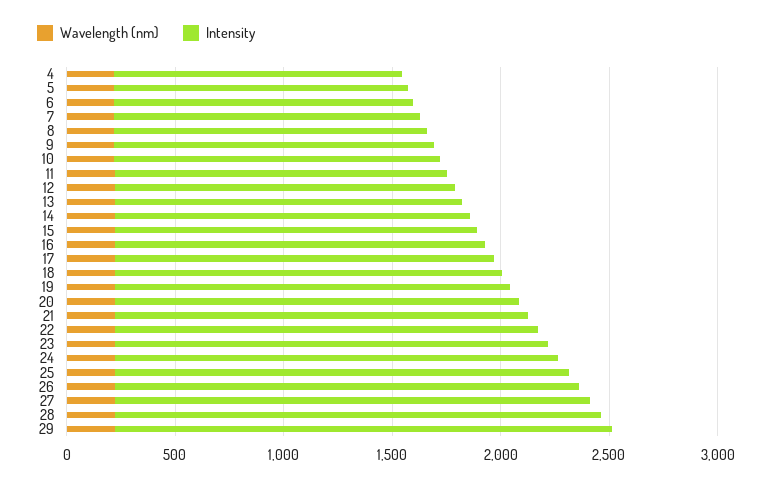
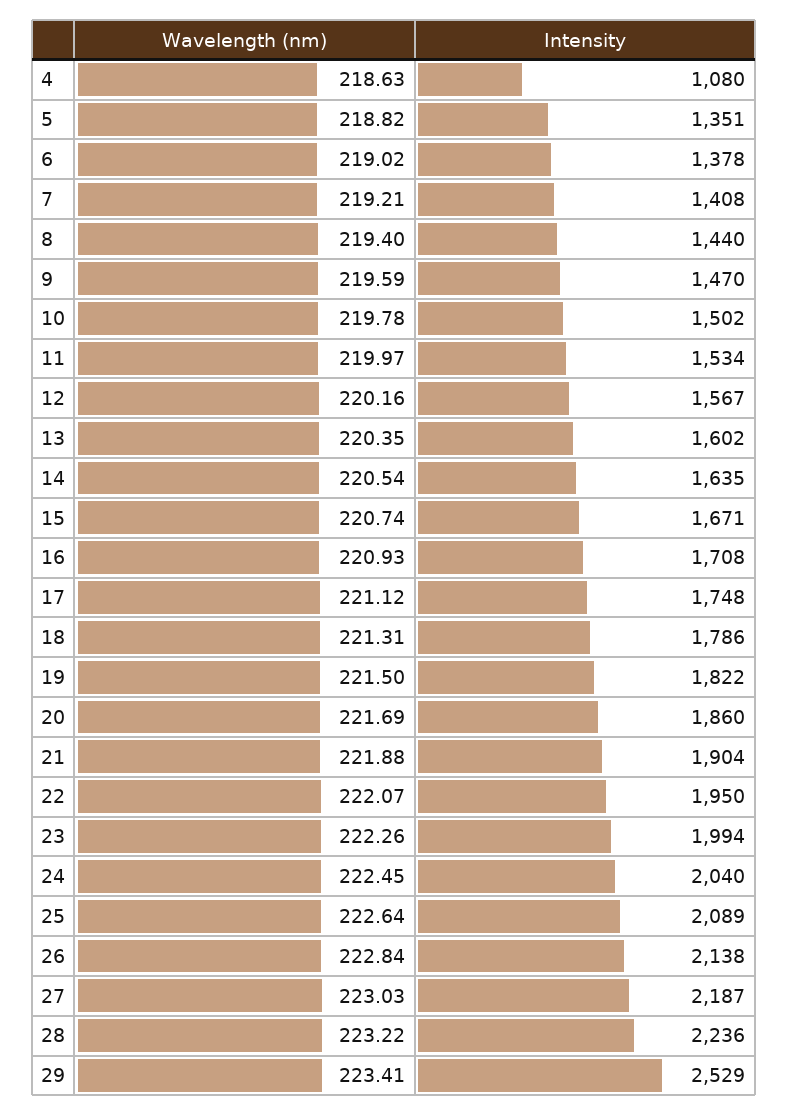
  {
    "Wavelength (nm)": {
      "4": 218.63,
      "5": 218.82,
      "6": 219.02,
      "7": 219.21,
      "8": 219.4,
      "9": 219.59,
      "10": 219.78,
      "11": 219.97,
      "12": 220.16,
      "13": 220.35,
      "14": 220.54,
      "15": 220.74,
      "16": 220.93,
      "17": 221.12,
      "18": 221.31,
      "19": 221.5,
      "20": 221.69,
      "21": 221.88,
      "22": 222.07,
      "23": 222.26,
      "24": 222.45,
      "25": 222.64,
      "26": 222.84,
      "27": 223.03,
      "28": 223.22,
      "29": 223.41
    },
    "Intensity": {
-     "4": 1300,
+     "4": 1080,
      "5": 1351,
      "6": 1378,
      "7": 1408,
      "8": 1440,
      "9": 1470,
      "10": 1502,
      "11": 1534,
      "12": 1567,
      "13": 1602,
      "14": 1635,
      "15": 1671,
      "16": 1708,
      "17": 1748,
      "18": 1786,
      "19": 1822,
      "20": 1860,
      "21": 1904,
      "22": 1950,
      "23": 1994,
      "24": 2040,
      "25": 2089,
      "26": 2138,
      "27": 2187,
      "28": 2236,
-     "29": 2300
+     "29": 2529
    }
  }

